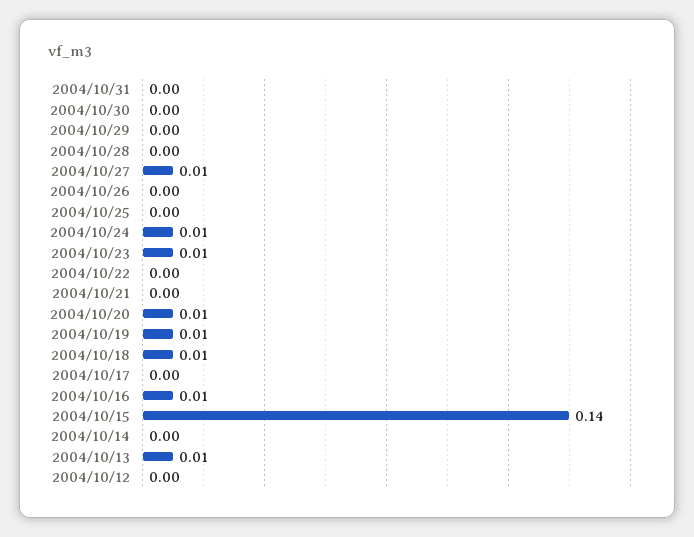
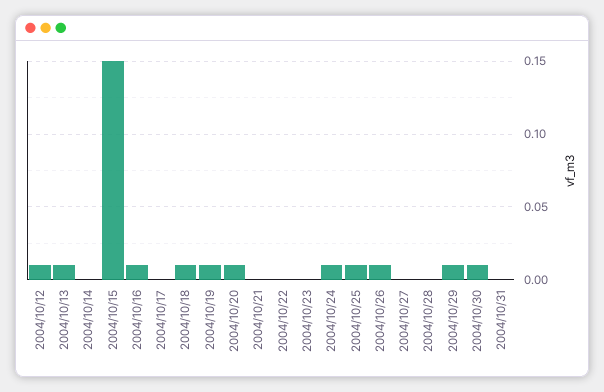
  {
    "2004/10/31": 0,
-   "2004/10/30": 0,
+   "2004/10/30": 0.01,
-   "2004/10/29": 0,
+   "2004/10/29": 0.01,
    "2004/10/28": 0,
-   "2004/10/27": 0.01,
+   "2004/10/27": 0,
-   "2004/10/26": 0,
+   "2004/10/26": 0.01,
-   "2004/10/25": 0,
+   "2004/10/25": 0.01,
    "2004/10/24": 0.01,
-   "2004/10/23": 0.01,
+   "2004/10/23": 0,
    "2004/10/22": 0,
    "2004/10/21": 0,
    "2004/10/20": 0.01,
    "2004/10/19": 0.01,
    "2004/10/18": 0.01,
    "2004/10/17": 0,
    "2004/10/16": 0.01,
-   "2004/10/15": 0.14,
+   "2004/10/15": 0.15,
    "2004/10/14": 0,
    "2004/10/13": 0.01,
-   "2004/10/12": 0
+   "2004/10/12": 0.01
  }

